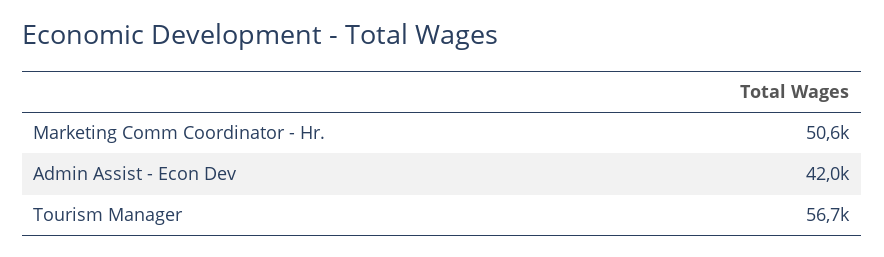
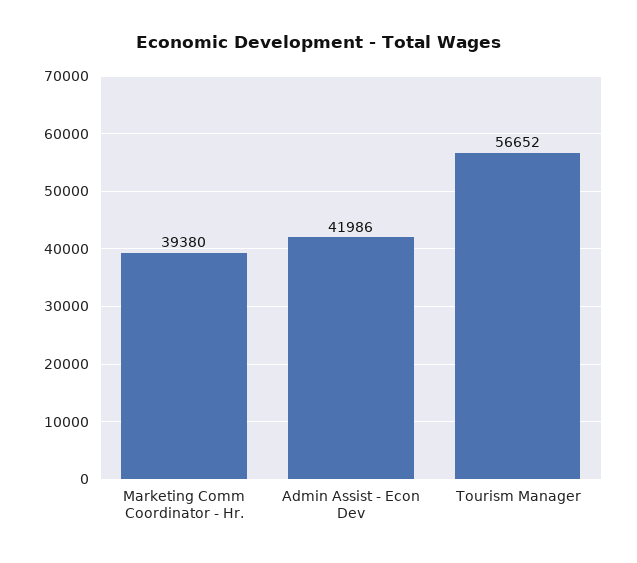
  {
-   "Marketing Comm Coordinator - Hr.": 50600,
+   "Marketing Comm Coordinator - Hr.": 39380,
    "Admin Assist - Econ Dev": 41986,
    "Tourism Manager": 56652
  }

